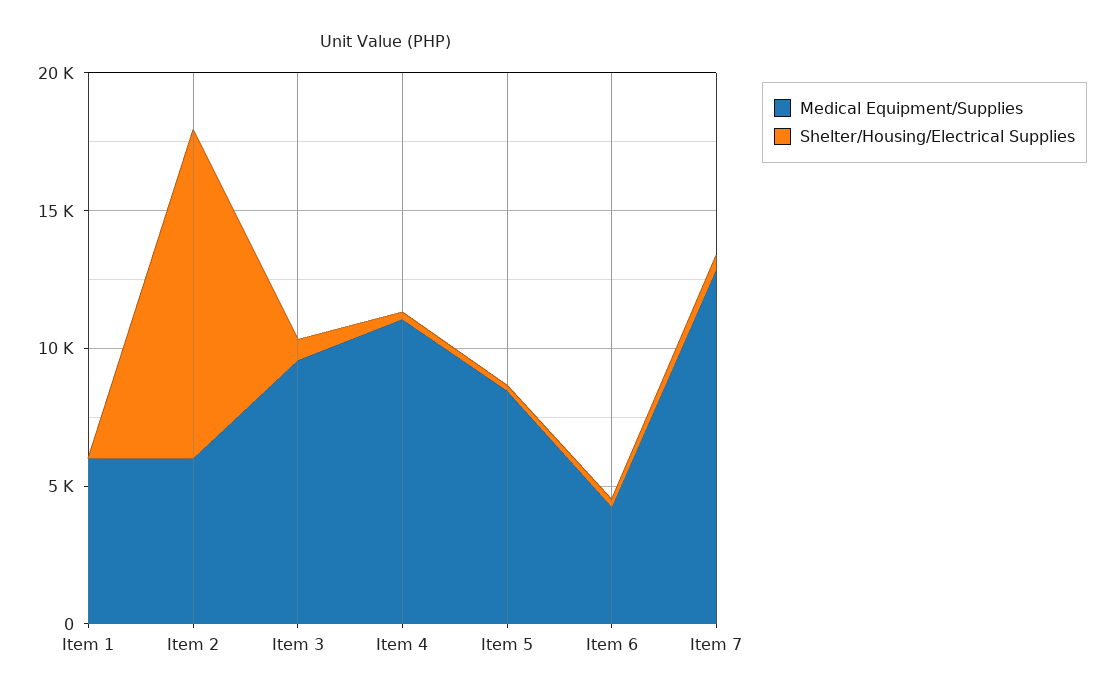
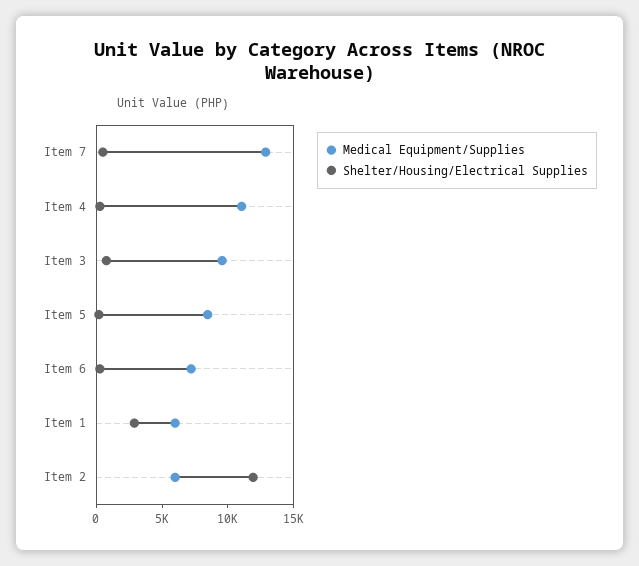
  {
    "Medical Equipment/Supplies": {
      "Item 1": 6000,
      "Item 2": 6000,
      "Item 3": 10000,
      "Item 4": 11000,
      "Item 5": 8000,
-     "Item 6": 4000,
+     "Item 6": 7000,
      "Item 7": 13000
    },
    "Shelter/Housing/Electrical Supplies": {
-     "Item 1": 0,
+     "Item 1": 3000,
      "Item 2": 12000,
      "Item 3": 1000,
      "Item 4": 0,
      "Item 5": 0,
      "Item 6": 0,
      "Item 7": 1000
    }
  }

